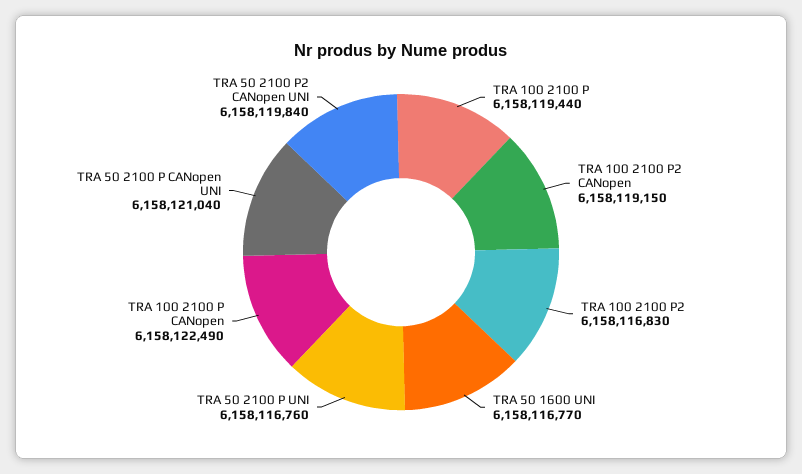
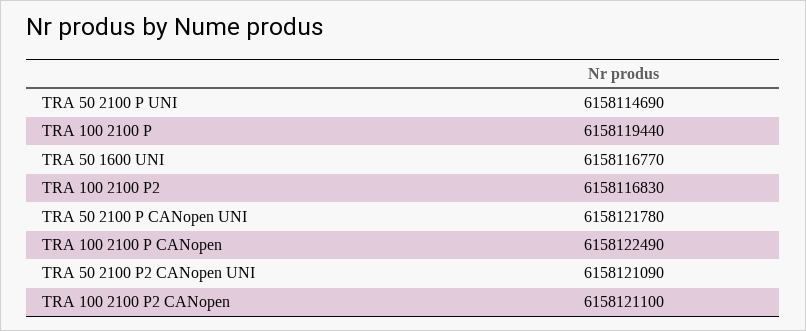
  {
    "TRA 100 2100 P": 6158119440,
-   "TRA 100 2100 P2 CANopen": 6158119150,
+   "TRA 100 2100 P2 CANopen": 6158121100,
    "TRA 100 2100 P2": 6158116830,
    "TRA 50 1600 UNI": 6158116770,
-   "TRA 50 2100 P UNI": 6158116760,
+   "TRA 50 2100 P UNI": 6158114690,
    "TRA 100 2100 P CANopen": 6158122490,
-   "TRA 50 2100 P CANopen UNI": 6158121040,
+   "TRA 50 2100 P CANopen UNI": 6158121780,
-   "TRA 50 2100 P2 CANopen UNI": 6158119840
+   "TRA 50 2100 P2 CANopen UNI": 6158121090
  }

